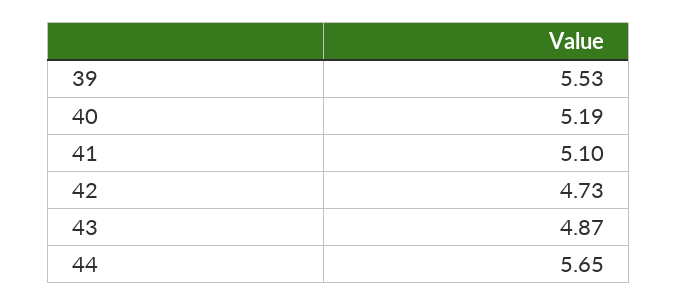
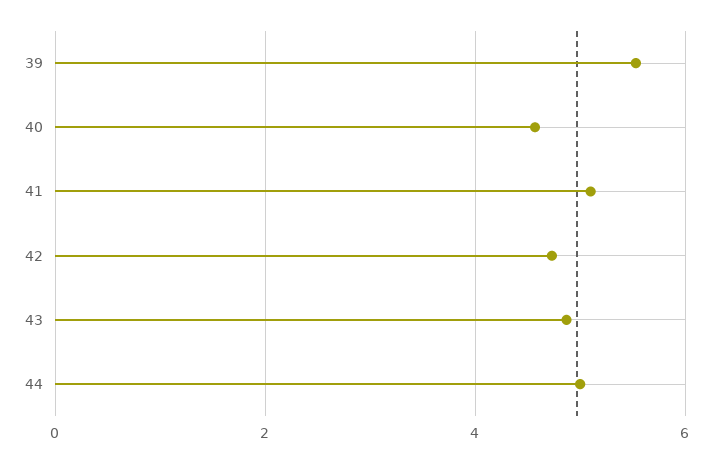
  {
    "39": 5.53,
-   "40": 5.19,
+   "40": 4.6,
    "41": 5.1,
    "42": 4.73,
    "43": 4.87,
-   "44": 5.65
+   "44": 5
  }

